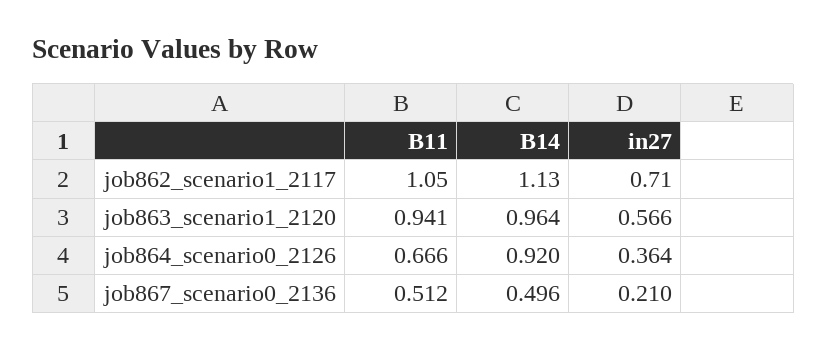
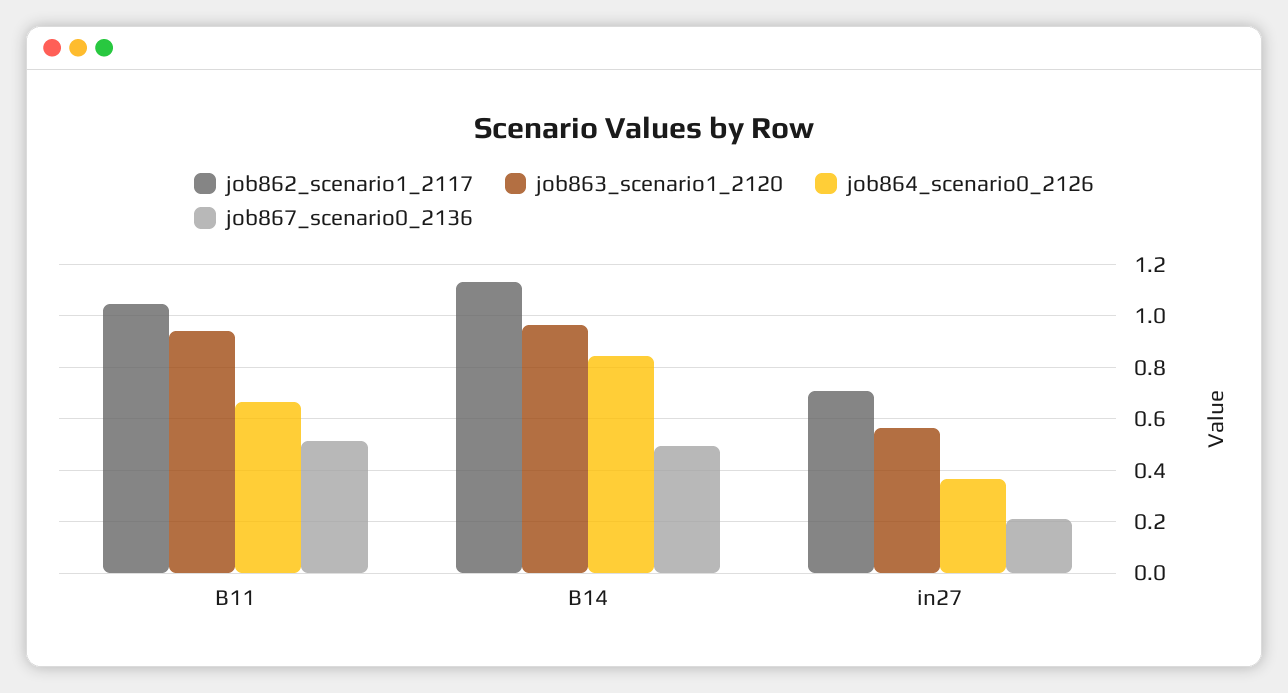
  {
    "job862_scenario1_2117": {
      "B11": 1.05,
      "B14": 1.13,
      "in27": 0.71
    },
    "job863_scenario1_2120": {
      "B11": 0.941,
      "B14": 0.964,
      "in27": 0.566
    },
    "job864_scenario0_2126": {
      "B11": 0.666,
-     "B14": 0.92,
+     "B14": 0.85,
      "in27": 0.364
    },
    "job867_scenario0_2136": {
      "B11": 0.512,
      "B14": 0.496,
      "in27": 0.21
    }
  }

